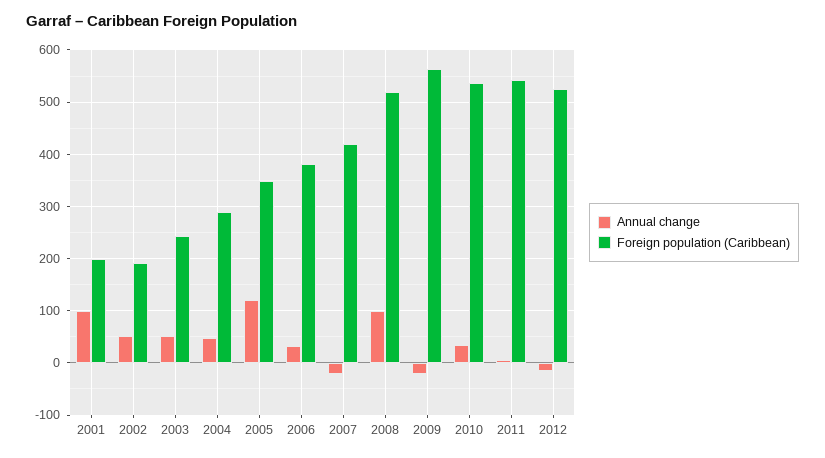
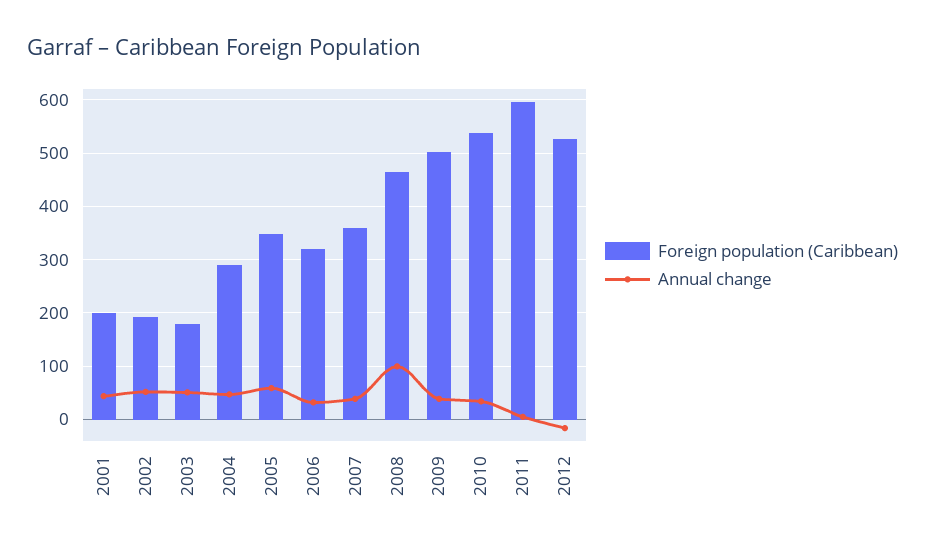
  {
    "Annual change": {
-     "2001": 100,
+     "2001": 40,
      "2002": 60,
      "2003": 60,
      "2004": 40,
-     "2005": 120,
+     "2005": 60,
      "2006": 40,
-     "2007": -20,
+     "2007": 40,
      "2008": 100,
-     "2009": -20,
+     "2009": 40,
      "2010": 40,
      "2011": 0,
      "2012": -20
    },
    "Foreign population (Caribbean)": {
      "2001": 200,
      "2002": 200,
-     "2003": 240,
+     "2003": 180,
      "2004": 300,
      "2005": 340,
-     "2006": 380,
+     "2006": 320,
-     "2007": 420,
+     "2007": 360,
-     "2008": 520,
+     "2008": 460,
-     "2009": 560,
+     "2009": 500,
      "2010": 540,
-     "2011": 540,
+     "2011": 600,
      "2012": 520
    }
  }

